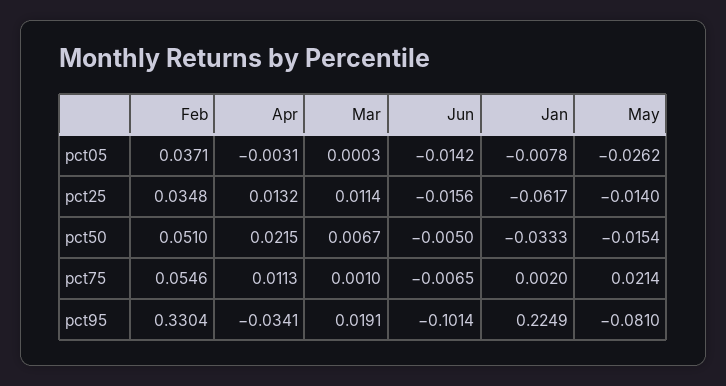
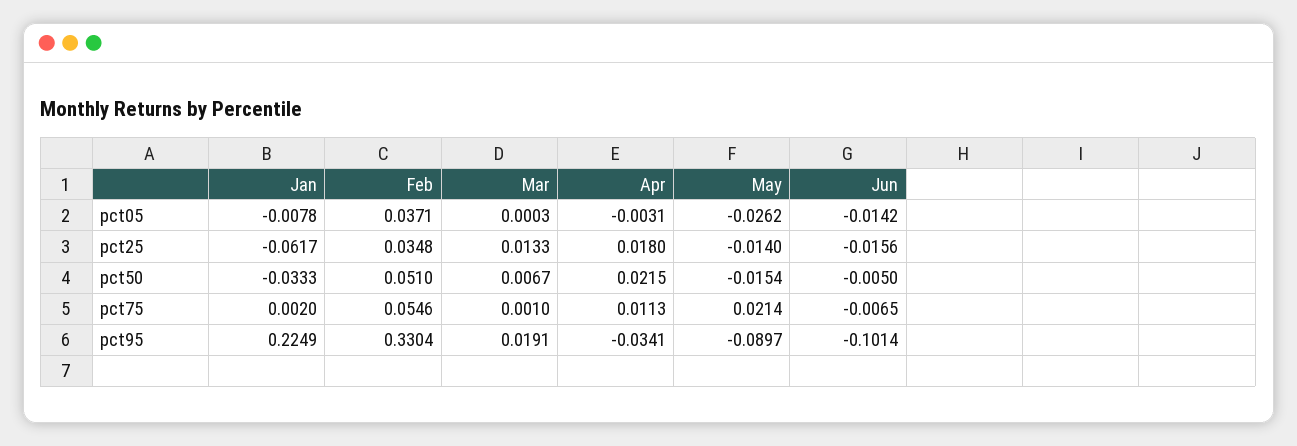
  {
    "Feb": {
      "pct05": 0.0371,
      "pct25": 0.0348,
      "pct50": 0.051,
      "pct75": 0.0546,
      "pct95": 0.3304
    },
    "Apr": {
      "pct05": -0.0031,
-     "pct25": 0.0132,
+     "pct25": 0.018,
      "pct50": 0.0215,
      "pct75": 0.0113,
      "pct95": -0.0341
    },
    "Mar": {
      "pct05": 0.0003,
-     "pct25": 0.0114,
+     "pct25": 0.0133,
      "pct50": 0.0067,
      "pct75": 0.001,
      "pct95": 0.0191
    },
    "Jun": {
      "pct05": -0.0142,
      "pct25": -0.0156,
      "pct50": -0.005,
      "pct75": -0.0065,
      "pct95": -0.1014
    },
    "Jan": {
      "pct05": -0.0078,
      "pct25": -0.0617,
      "pct50": -0.0333,
      "pct75": 0.002,
      "pct95": 0.2249
    },
    "May": {
      "pct05": -0.0262,
      "pct25": -0.014,
      "pct50": -0.0154,
      "pct75": 0.0214,
-     "pct95": -0.081
+     "pct95": -0.0897
    }
  }

